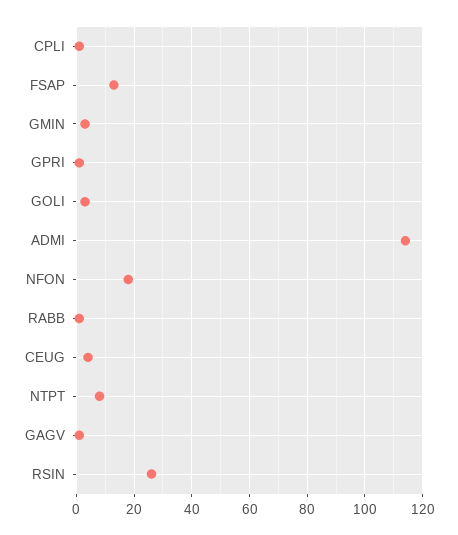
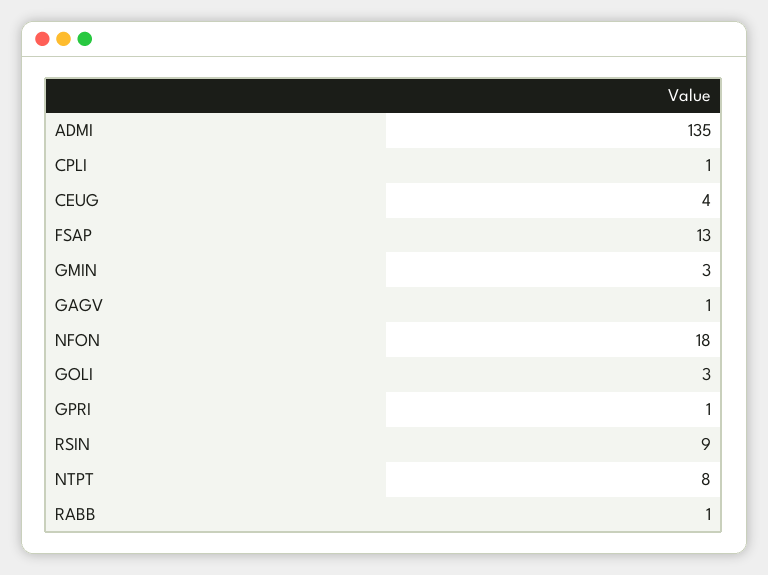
  {
    "CPLI": 1,
    "FSAP": 13,
    "GMIN": 3,
    "GPRI": 1,
    "GOLI": 3,
-   "ADMI": 115,
+   "ADMI": 135,
    "NFON": 18,
    "RABB": 1,
    "CEUG": 4,
    "NTPT": 8,
    "GAGV": 1,
-   "RSIN": 25
+   "RSIN": 9
  }

